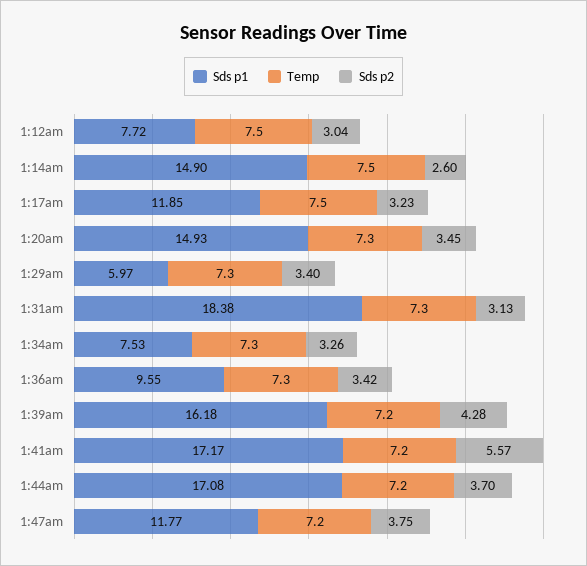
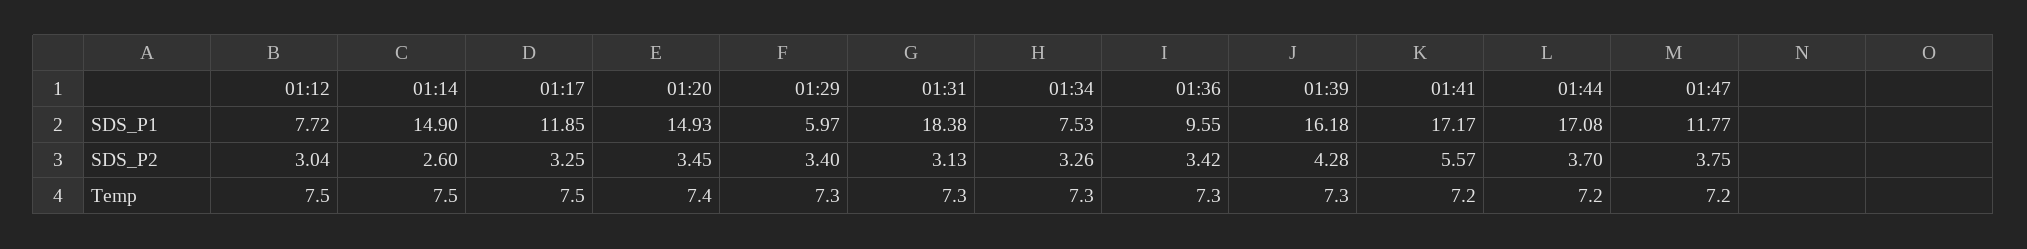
  {
    "Sds p1": {
      "1:12am": 7.72,
      "1:14am": 14.9,
      "1:17am": 11.85,
      "1:20am": 14.93,
      "1:29am": 5.97,
      "1:31am": 18.38,
      "1:34am": 7.53,
      "1:36am": 9.55,
      "1:39am": 16.18,
      "1:41am": 17.17,
      "1:44am": 17.08,
      "1:47am": 11.77
    },
    "Temp": {
      "1:12am": 7.5,
      "1:14am": 7.5,
      "1:17am": 7.5,
-     "1:20am": 7.3,
+     "1:20am": 7.4,
      "1:29am": 7.3,
      "1:31am": 7.3,
      "1:34am": 7.3,
      "1:36am": 7.3,
-     "1:39am": 7.2,
+     "1:39am": 7.3,
      "1:41am": 7.2,
      "1:44am": 7.2,
      "1:47am": 7.2
    },
    "Sds p2": {
      "1:12am": 3.04,
      "1:14am": 2.6,
-     "1:17am": 3.23,
+     "1:17am": 3.25,
      "1:20am": 3.45,
      "1:29am": 3.4,
      "1:31am": 3.13,
      "1:34am": 3.26,
      "1:36am": 3.42,
      "1:39am": 4.28,
      "1:41am": 5.57,
      "1:44am": 3.7,
      "1:47am": 3.75
    }
  }

